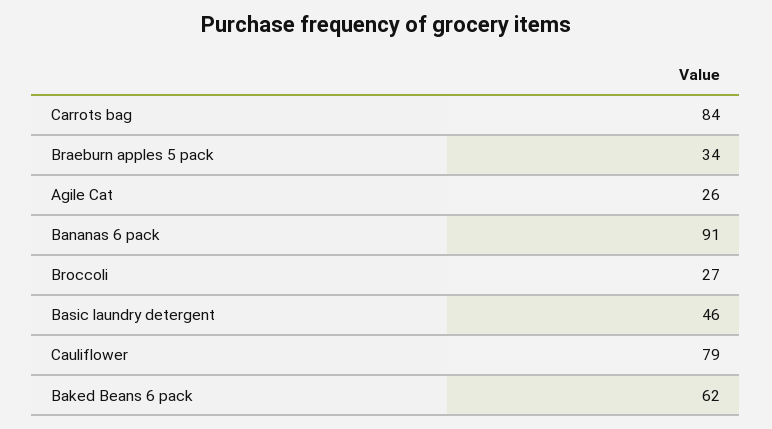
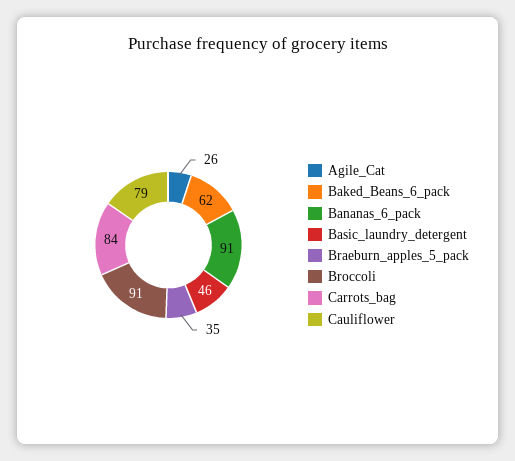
  {
    "Carrots bag": 84,
-   "Braeburn apples 5 pack": 34,
+   "Braeburn apples 5 pack": 35,
    "Agile Cat": 26,
    "Bananas 6 pack": 91,
-   "Broccoli": 27,
+   "Broccoli": 91,
    "Basic laundry detergent": 46,
    "Cauliflower": 79,
    "Baked Beans 6 pack": 62
  }

